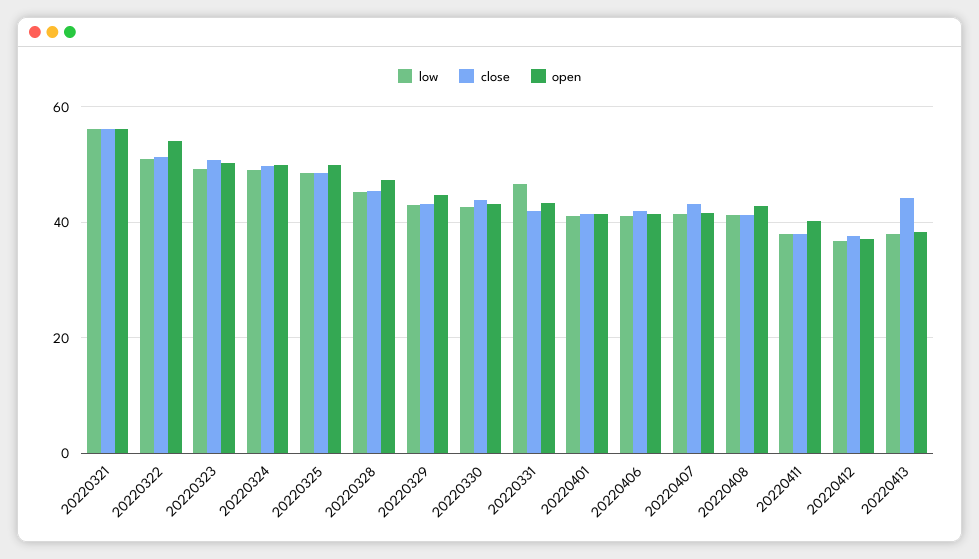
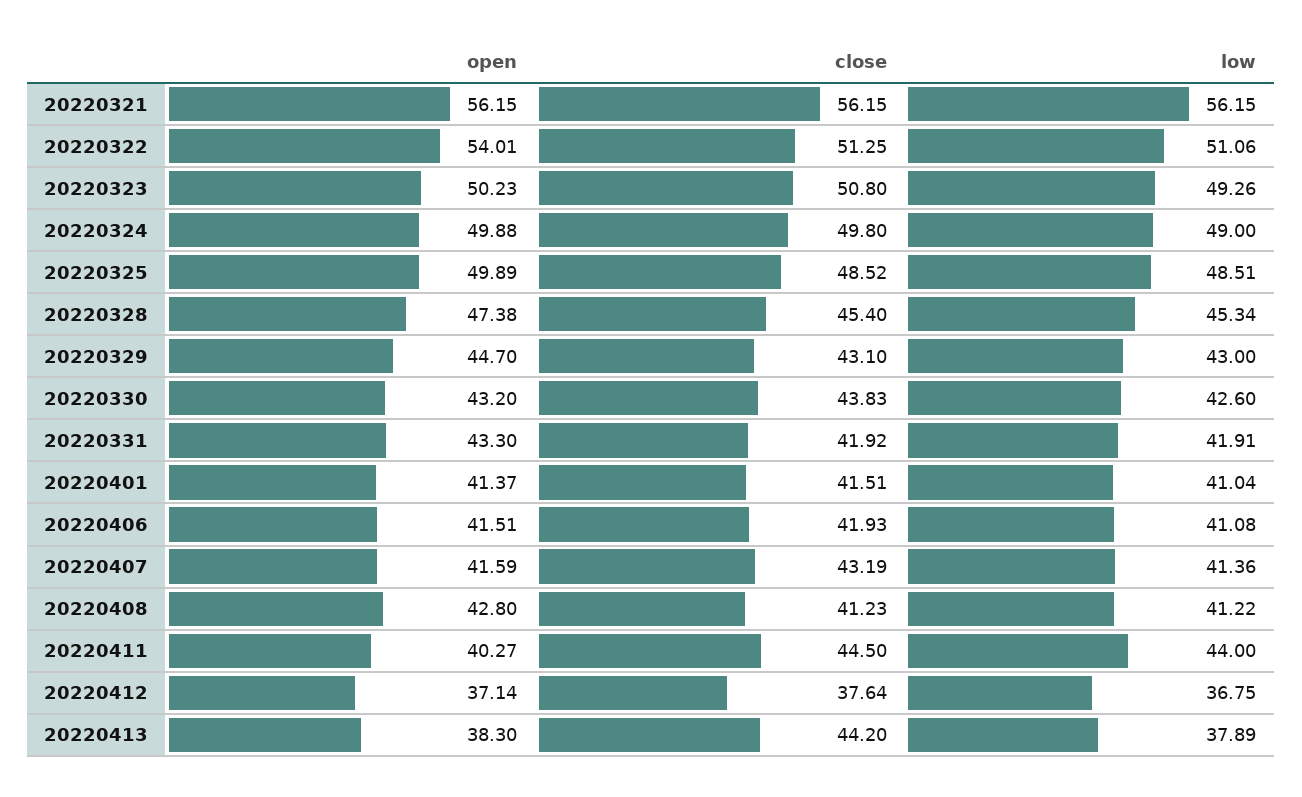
  {
    "low": {
      "20220321": 56.15,
      "20220322": 51.06,
      "20220323": 49.26,
      "20220324": 49,
      "20220325": 48.51,
      "20220328": 45.34,
      "20220329": 43,
      "20220330": 42.6,
-     "20220331": 46,
+     "20220331": 41.91,
      "20220401": 41.04,
      "20220406": 41.08,
      "20220407": 41.36,
      "20220408": 41.22,
-     "20220411": 38,
+     "20220411": 44,
      "20220412": 36.75,
      "20220413": 37.89
    },
    "close": {
      "20220321": 56.15,
      "20220322": 51.25,
      "20220323": 50.8,
      "20220324": 49.8,
      "20220325": 48.52,
      "20220328": 45.4,
      "20220329": 43.1,
      "20220330": 43.83,
      "20220331": 41.92,
      "20220401": 41.51,
      "20220406": 41.93,
      "20220407": 43.19,
      "20220408": 41.23,
-     "20220411": 38,
+     "20220411": 44.5,
      "20220412": 37.64,
      "20220413": 44.2
    },
    "open": {
      "20220321": 56.15,
      "20220322": 54.01,
      "20220323": 50.23,
      "20220324": 49.88,
      "20220325": 49.89,
      "20220328": 47.38,
      "20220329": 44.7,
      "20220330": 43.2,
      "20220331": 43.3,
      "20220401": 41.37,
      "20220406": 41.51,
      "20220407": 41.59,
      "20220408": 42.8,
      "20220411": 40.27,
      "20220412": 37.14,
      "20220413": 38.3
    }
  }

